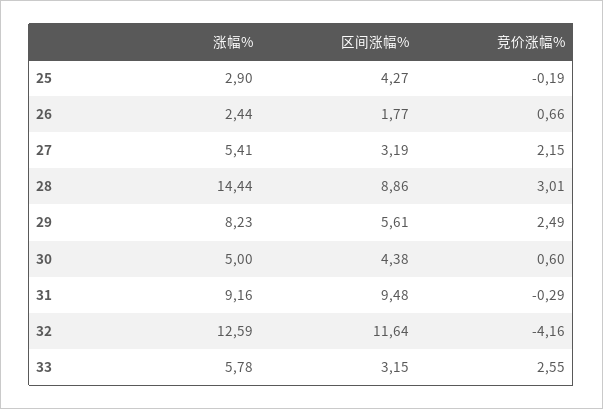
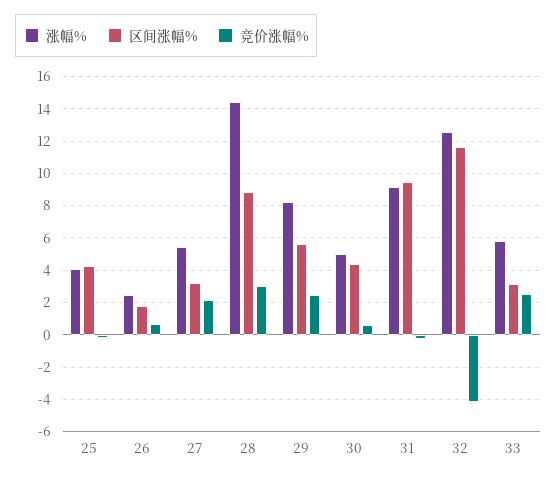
  {
    "涨幅%": {
-     "25": 2.9,
+     "25": 4,
      "26": 2.44,
      "27": 5.41,
      "28": 14.44,
      "29": 8.23,
      "30": 5,
      "31": 9.16,
      "32": 12.59,
      "33": 5.78
    },
    "区间涨幅%": {
      "25": 4.27,
      "26": 1.77,
      "27": 3.19,
      "28": 8.86,
      "29": 5.61,
      "30": 4.38,
      "31": 9.48,
      "32": 11.64,
      "33": 3.15
    },
    "竞价涨幅%": {
      "25": -0.19,
      "26": 0.66,
      "27": 2.15,
      "28": 3.01,
      "29": 2.49,
      "30": 0.6,
      "31": -0.29,
      "32": -4.16,
      "33": 2.55
    }
  }

